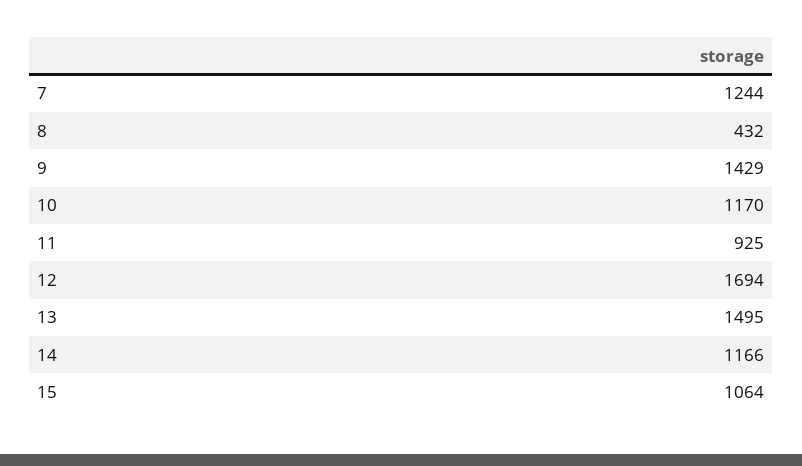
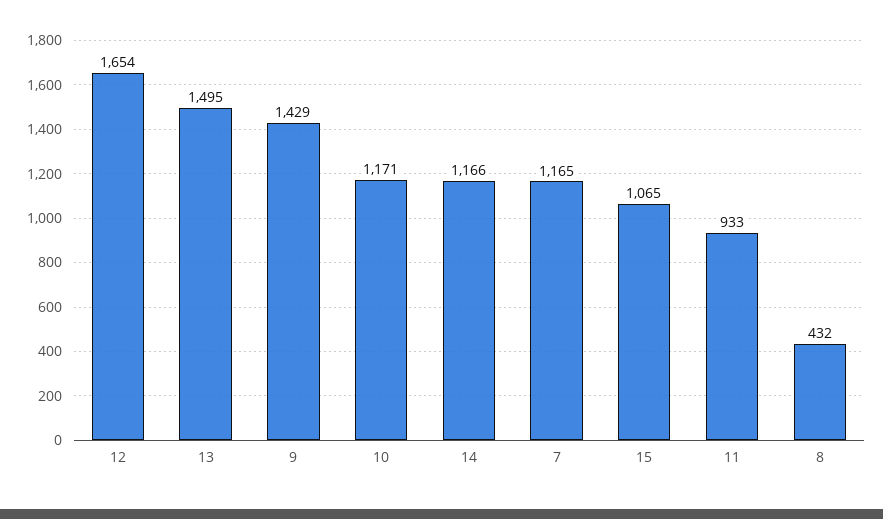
  {
-   "7": 1244,
+   "7": 1165,
    "8": 432,
    "9": 1429,
-   "10": 1170,
+   "10": 1171,
-   "11": 925,
+   "11": 933,
-   "12": 1694,
+   "12": 1654,
    "13": 1495,
    "14": 1166,
-   "15": 1064
+   "15": 1065
  }

